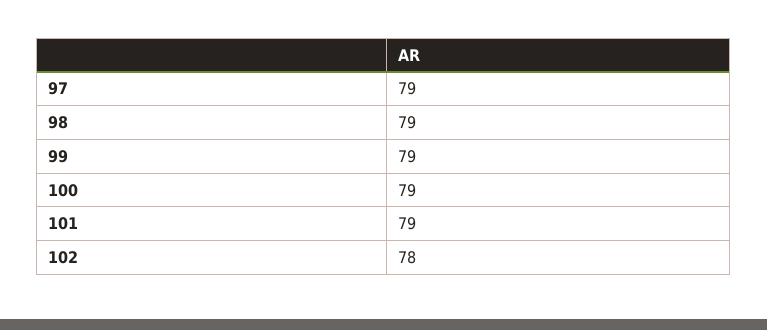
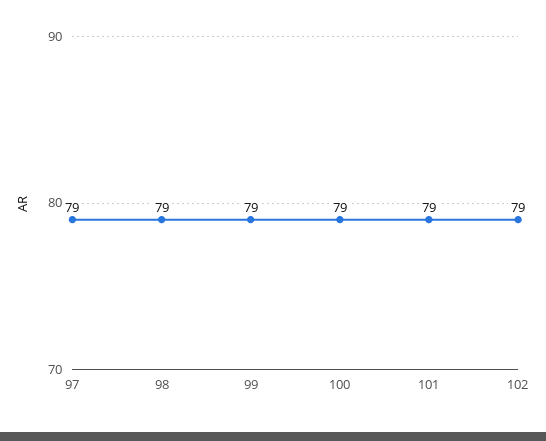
  {
    "97": 79,
    "98": 79,
    "99": 79,
    "100": 79,
    "101": 79,
-   "102": 78
+   "102": 79
  }

